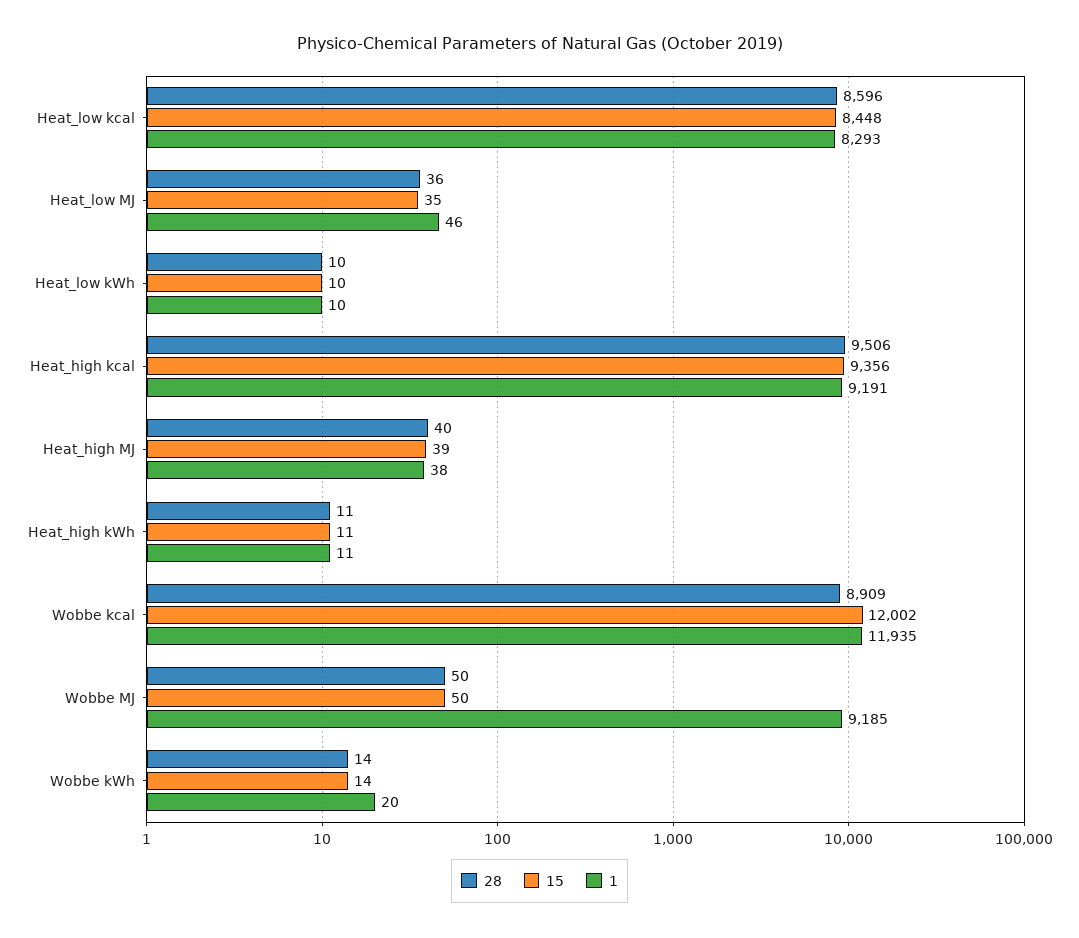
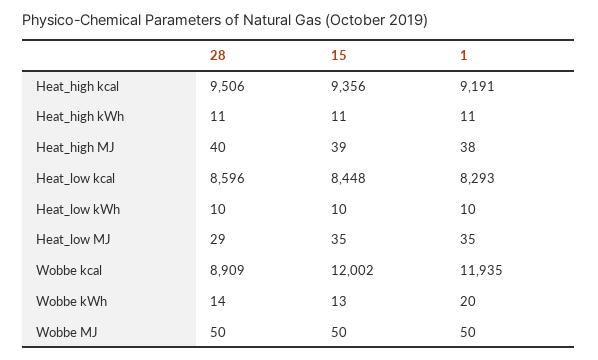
  {
    "28": {
      "Heat_low kcal": 8596,
-     "Heat_low MJ": 36,
+     "Heat_low MJ": 29,
      "Heat_low kWh": 10,
      "Heat_high kcal": 9506,
      "Heat_high MJ": 40,
      "Heat_high kWh": 11,
      "Wobbe kcal": 8909,
      "Wobbe MJ": 50,
      "Wobbe kWh": 14
    },
    "15": {
      "Heat_low kcal": 8448,
      "Heat_low MJ": 35,
      "Heat_low kWh": 10,
      "Heat_high kcal": 9356,
      "Heat_high MJ": 39,
      "Heat_high kWh": 11,
      "Wobbe kcal": 12002,
      "Wobbe MJ": 50,
-     "Wobbe kWh": 14
+     "Wobbe kWh": 13
    },
    "1": {
      "Heat_low kcal": 8293,
-     "Heat_low MJ": 46,
+     "Heat_low MJ": 35,
      "Heat_low kWh": 10,
      "Heat_high kcal": 9191,
      "Heat_high MJ": 38,
      "Heat_high kWh": 11,
      "Wobbe kcal": 11935,
-     "Wobbe MJ": 9185,
+     "Wobbe MJ": 50,
      "Wobbe kWh": 20
    }
  }

